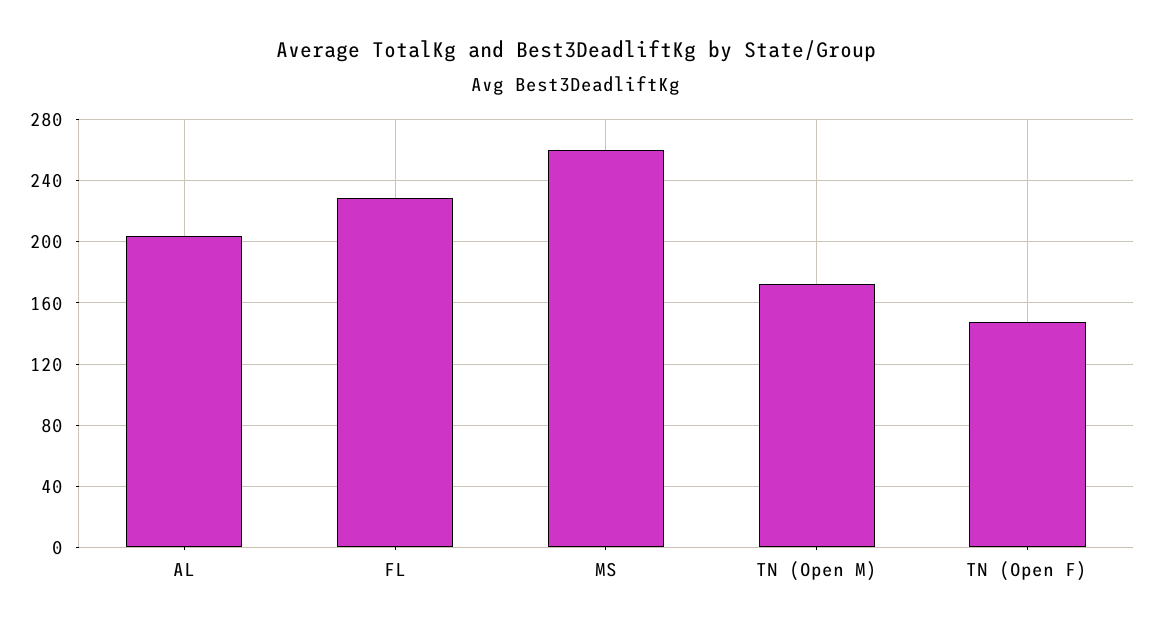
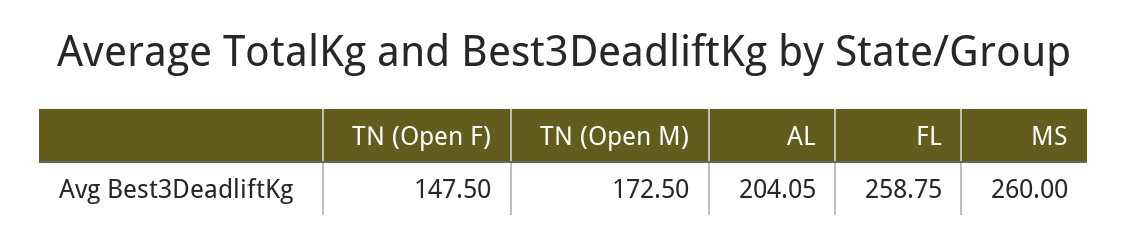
  {
    "AL": 204.05,
-   "FL": 230,
+   "FL": 258.75,
    "MS": 260,
    "TN (Open M)": 172.5,
    "TN (Open F)": 147.5
  }

